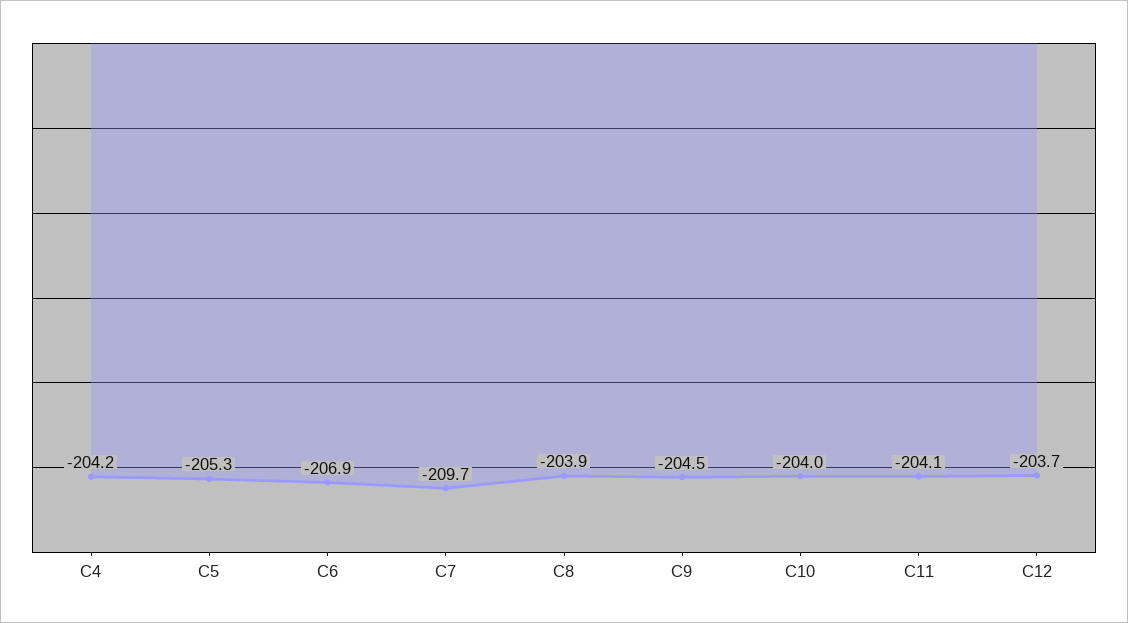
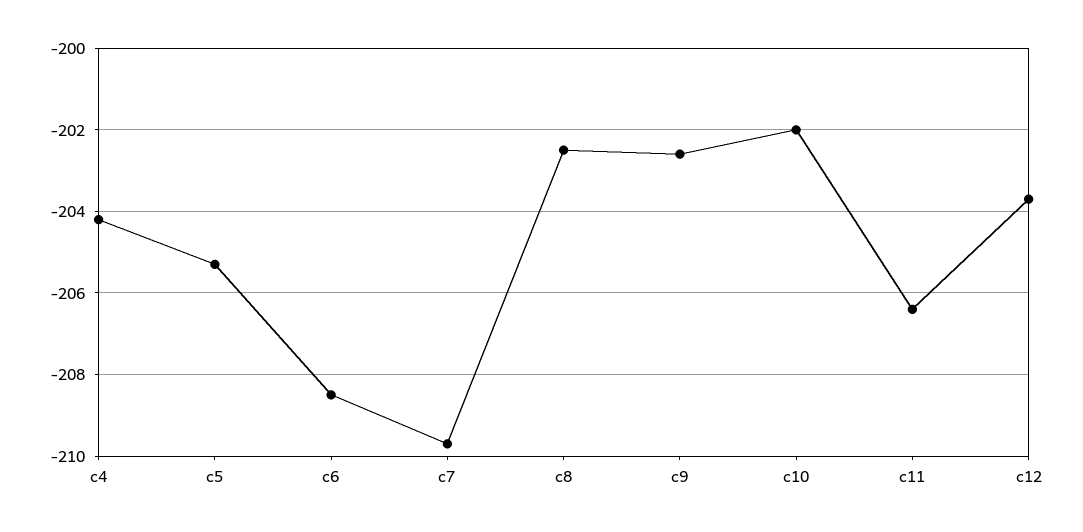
  {
    "C4": -204.2,
    "C5": -205.3,
-   "C6": -206.9,
+   "C6": -208.5,
    "C7": -209.7,
-   "C8": -203.9,
+   "C8": -202.5,
-   "C9": -204.5,
+   "C9": -202.5,
-   "C10": -204,
+   "C10": -202,
-   "C11": -204.1,
+   "C11": -206.5,
    "C12": -203.7
  }

